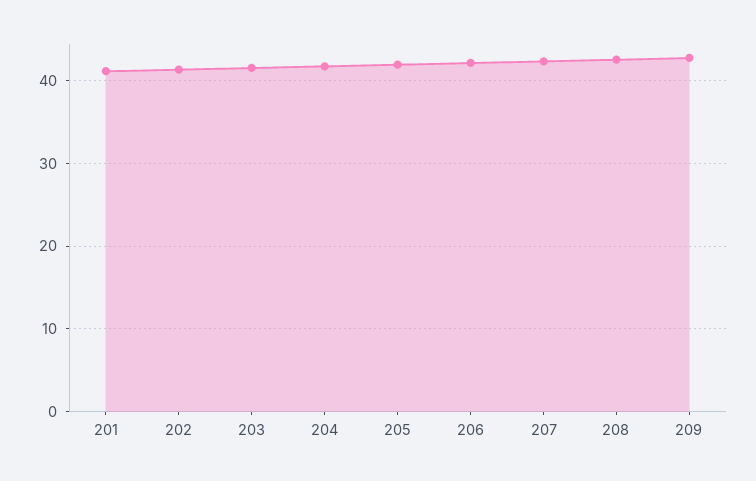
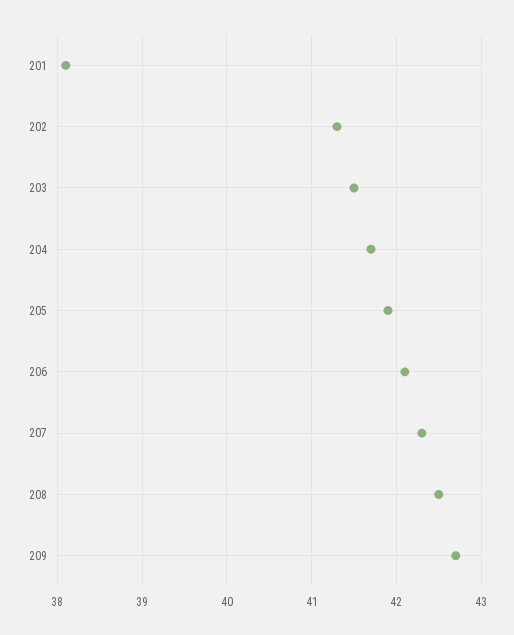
  {
-   "201": 41,
+   "201": 38.1,
    "202": 41.3,
    "203": 41.5,
    "204": 41.7,
    "205": 41.9,
    "206": 42.1,
    "207": 42.3,
    "208": 42.5,
    "209": 42.7
  }

